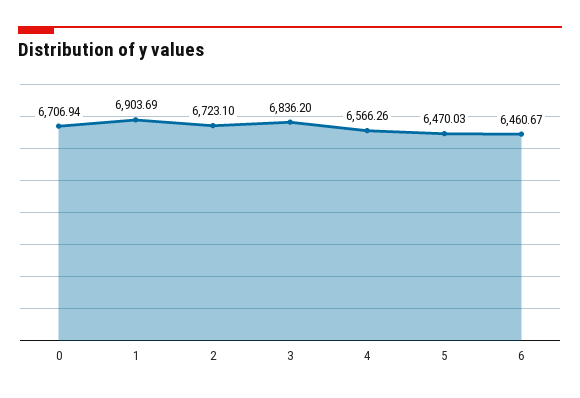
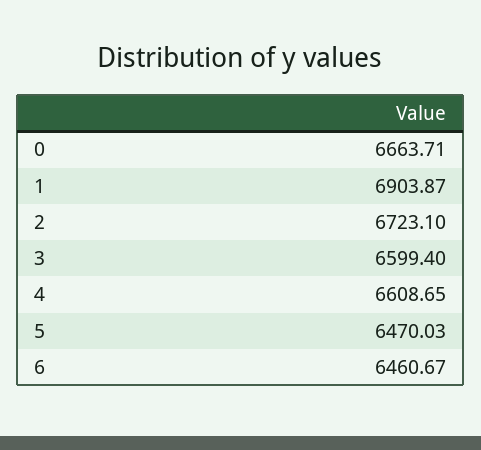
  {
-   "0": 6706.94,
+   "0": 6663.71,
-   "1": 6903.69,
+   "1": 6903.87,
    "2": 6723.1,
-   "3": 6836.2,
+   "3": 6599.4,
-   "4": 6566.26,
+   "4": 6608.65,
    "5": 6470.03,
    "6": 6460.67
  }

